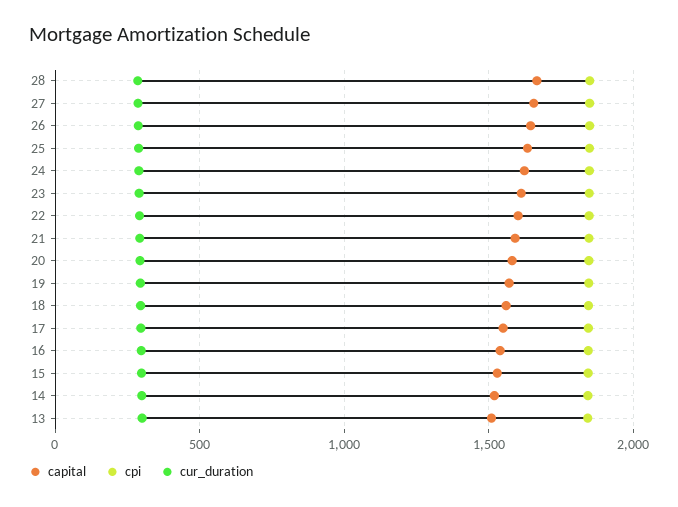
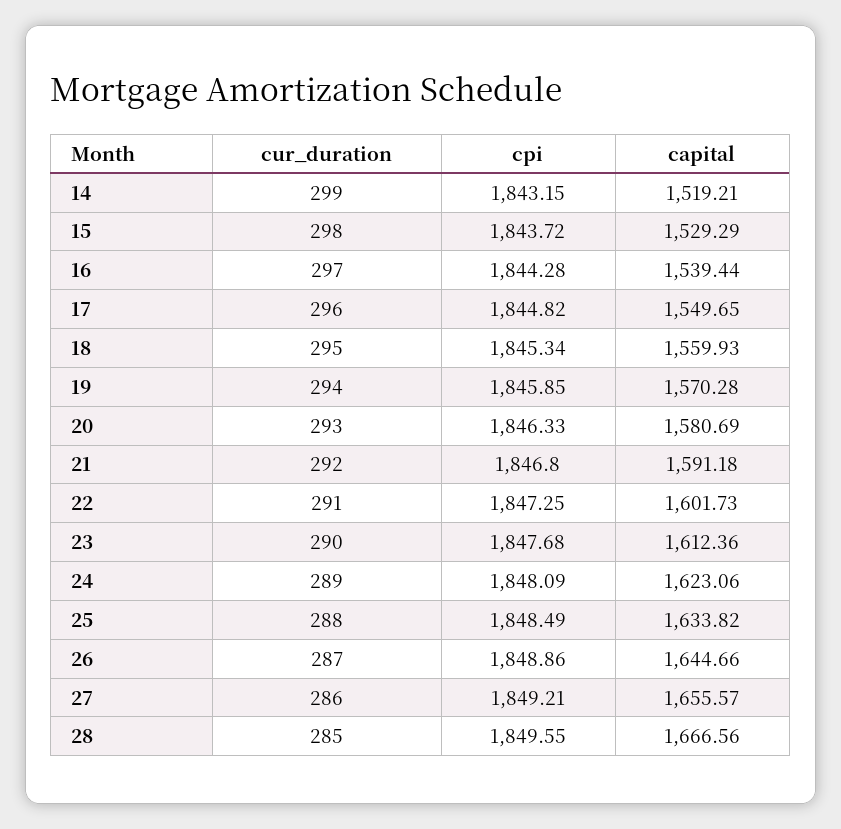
  {
    "capital": {
      "28": 1666.56,
      "27": 1655.57,
      "26": 1644.66,
      "25": 1633.82,
      "24": 1623.06,
      "23": 1612.36,
      "22": 1601.73,
      "21": 1591.18,
      "20": 1580.69,
      "19": 1570.28,
      "18": 1559.93,
      "17": 1549.65,
      "16": 1539.44,
      "15": 1529.29,
-     "14": 1519.21,
+     "14": 1519.21
-     "13": 1500
    },
    "cpi": {
      "28": 1849.55,
      "27": 1849.21,
      "26": 1848.86,
      "25": 1848.49,
      "24": 1848.09,
      "23": 1847.68,
      "22": 1847.25,
      "21": 1846.8,
      "20": 1846.33,
      "19": 1845.85,
      "18": 1845.34,
      "17": 1844.82,
      "16": 1844.28,
      "15": 1843.72,
-     "14": 1843.15,
+     "14": 1843.15
-     "13": 1850
    },
    "cur_duration": {
      "28": 285,
      "27": 286,
      "26": 287,
      "25": 288,
      "24": 289,
      "23": 290,
      "22": 291,
      "21": 292,
      "20": 293,
      "19": 294,
      "18": 295,
      "17": 296,
      "16": 297,
      "15": 298,
-     "14": 299,
+     "14": 299
-     "13": 300
    }
  }

